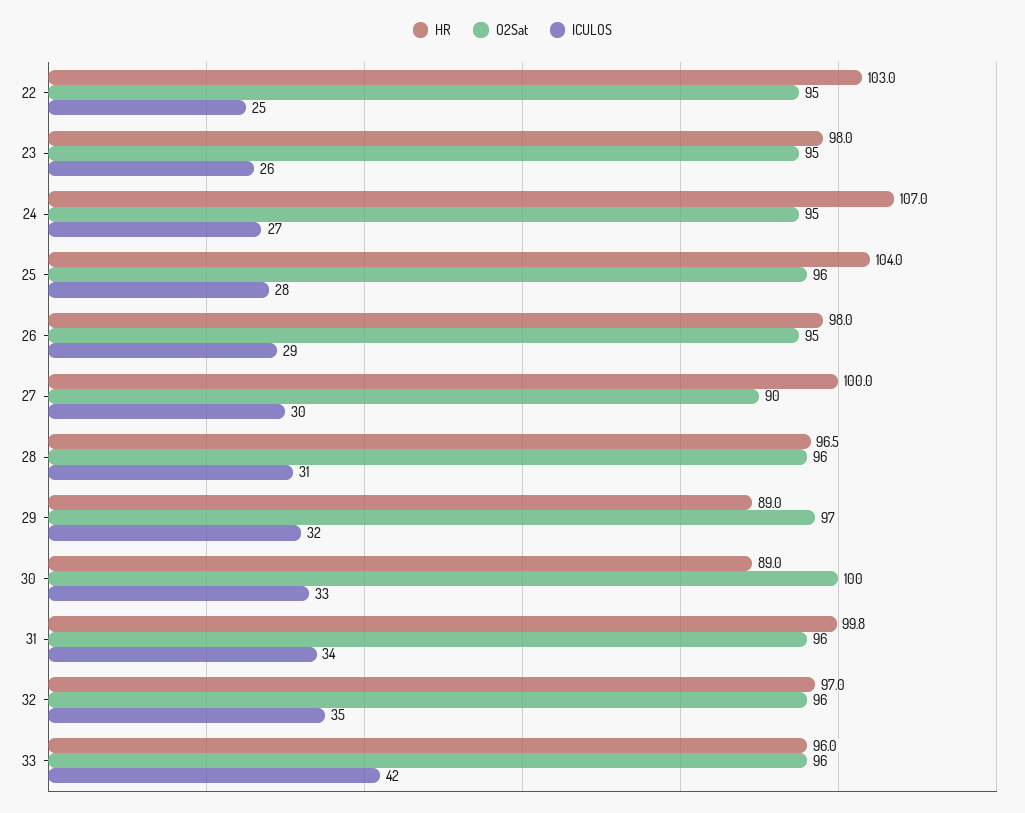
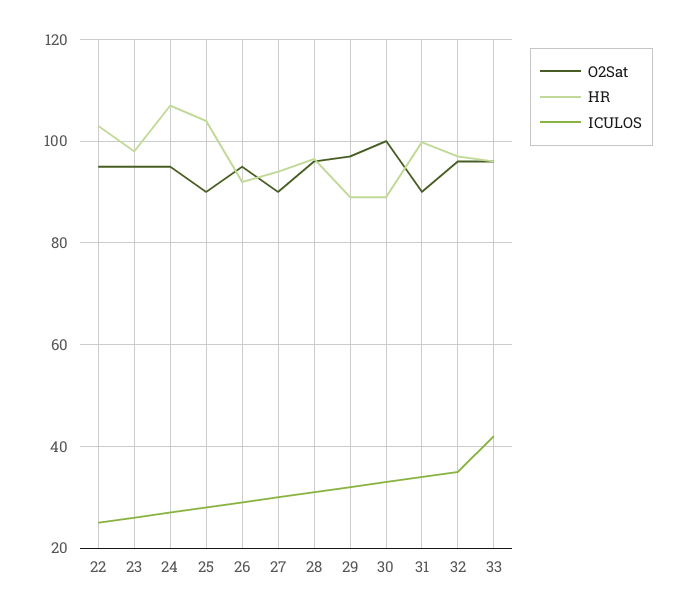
  {
    "HR": {
      "22": 103,
      "23": 98,
      "24": 107,
      "25": 104,
-     "26": 98,
+     "26": 92,
-     "27": 100,
+     "27": 94,
      "28": 96.5,
      "29": 89,
      "30": 89,
      "31": 99.8,
      "32": 97,
      "33": 96
    },
    "O2Sat": {
      "22": 95,
      "23": 95,
      "24": 95,
-     "25": 96,
+     "25": 90,
      "26": 95,
      "27": 90,
      "28": 96,
      "29": 97,
      "30": 100,
-     "31": 96,
+     "31": 90,
      "32": 96,
      "33": 96
    },
    "ICULOS": {
      "22": 25,
      "23": 26,
      "24": 27,
      "25": 28,
      "26": 29,
      "27": 30,
      "28": 31,
      "29": 32,
      "30": 33,
      "31": 34,
      "32": 35,
      "33": 42
    }
  }

